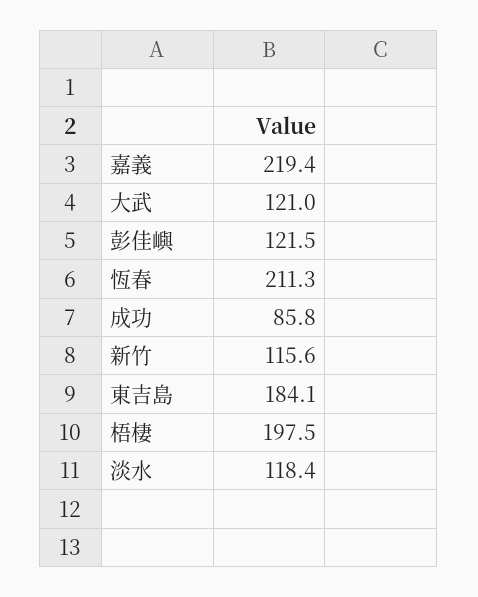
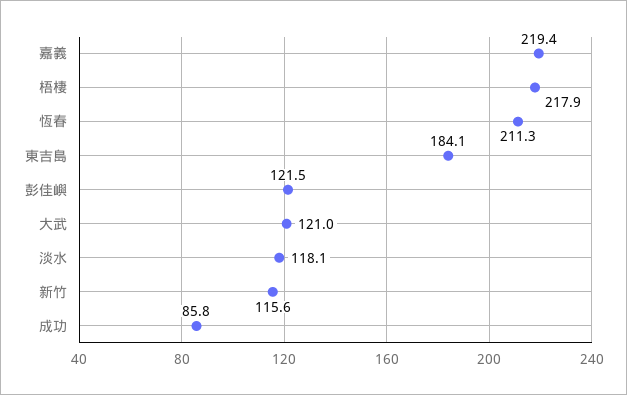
  {
    "嘉義": 219.4,
    "大武": 121,
    "彭佳嶼": 121.5,
    "恆春": 211.3,
    "成功": 85.8,
    "新竹": 115.6,
    "東吉島": 184.1,
-   "梧棲": 197.5,
+   "梧棲": 217.9,
-   "淡水": 118.4
+   "淡水": 118.1
  }

